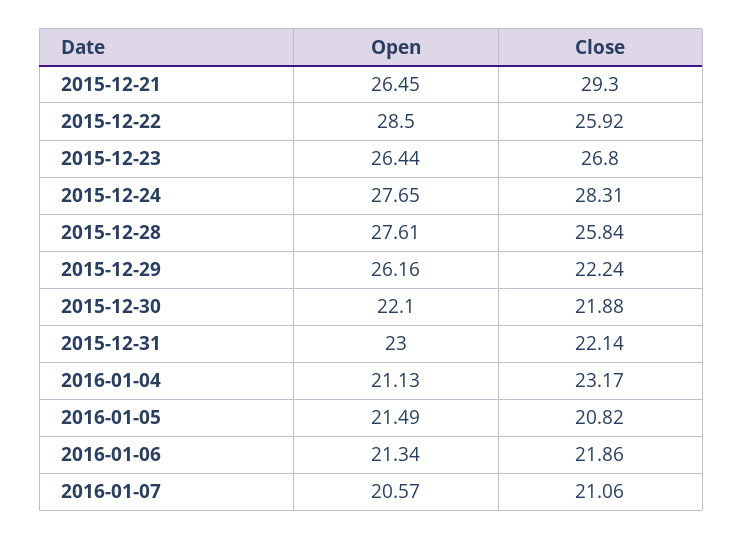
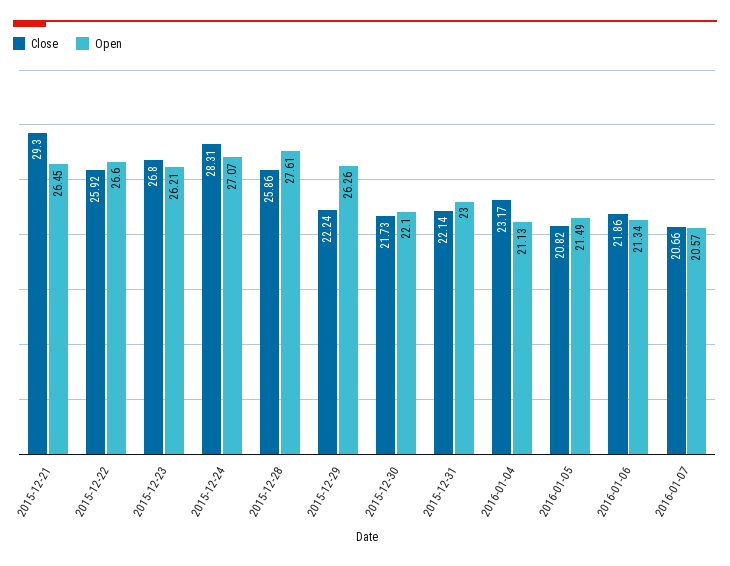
  {
    "Open": {
      "2015-12-21": 26.45,
-     "2015-12-22": 28.5,
+     "2015-12-22": 26.6,
-     "2015-12-23": 26.44,
+     "2015-12-23": 26.21,
-     "2015-12-24": 27.65,
+     "2015-12-24": 27.07,
      "2015-12-28": 27.61,
-     "2015-12-29": 26.16,
+     "2015-12-29": 26.26,
      "2015-12-30": 22.1,
      "2015-12-31": 23,
      "2016-01-04": 21.13,
      "2016-01-05": 21.49,
      "2016-01-06": 21.34,
      "2016-01-07": 20.57
    },
    "Close": {
      "2015-12-21": 29.3,
      "2015-12-22": 25.92,
      "2015-12-23": 26.8,
      "2015-12-24": 28.31,
-     "2015-12-28": 25.84,
+     "2015-12-28": 25.86,
      "2015-12-29": 22.24,
-     "2015-12-30": 21.88,
+     "2015-12-30": 21.73,
      "2015-12-31": 22.14,
      "2016-01-04": 23.17,
      "2016-01-05": 20.82,
      "2016-01-06": 21.86,
-     "2016-01-07": 21.06
+     "2016-01-07": 20.66
    }
  }

